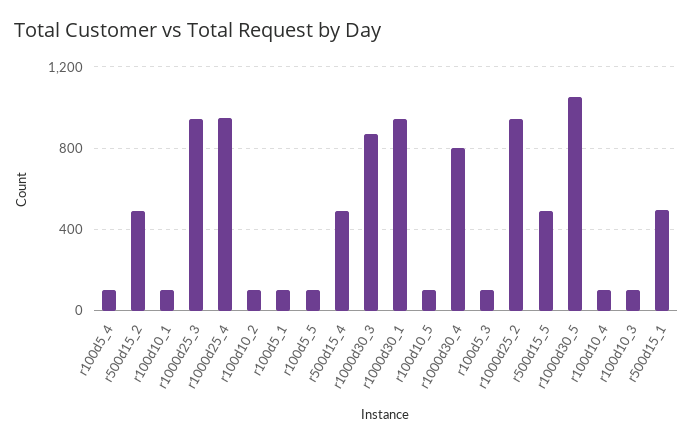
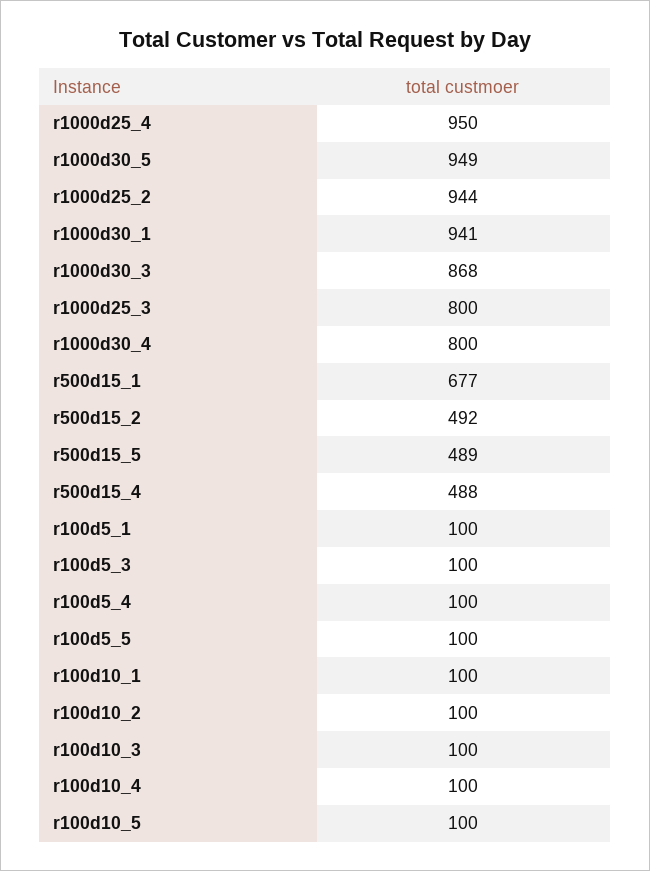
  {
    "r100d5_4": 100,
    "r500d15_2": 492,
    "r100d10_1": 100,
-   "r1000d25_3": 950,
+   "r1000d25_3": 800,
    "r1000d25_4": 950,
    "r100d10_2": 100,
    "r100d5_1": 100,
    "r100d5_5": 100,
    "r500d15_4": 488,
    "r1000d30_3": 868,
    "r1000d30_1": 941,
    "r100d10_5": 100,
    "r1000d30_4": 800,
    "r100d5_3": 100,
    "r1000d25_2": 944,
    "r500d15_5": 489,
-   "r1000d30_5": 1050,
+   "r1000d30_5": 949,
    "r100d10_4": 100,
    "r100d10_3": 100,
-   "r500d15_1": 500
+   "r500d15_1": 677
  }

